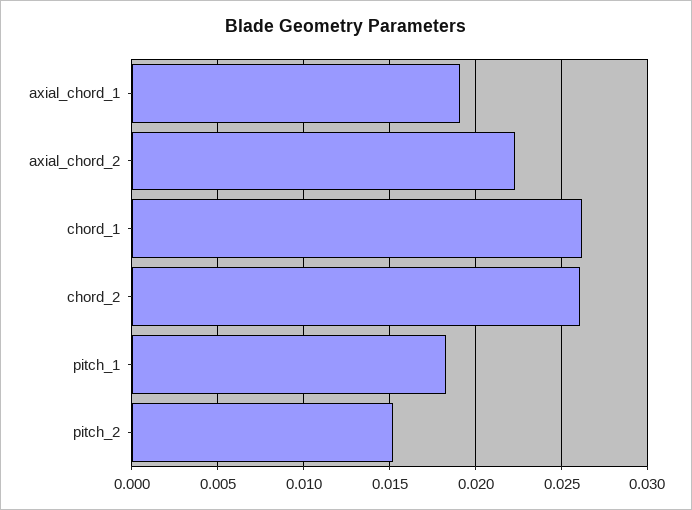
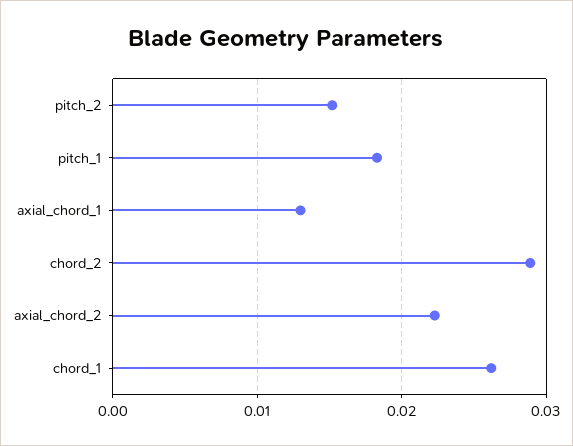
  {
-   "axial_chord_1": 0.019,
+   "axial_chord_1": 0.013,
    "axial_chord_2": 0.0225,
    "chord_1": 0.026,
-   "chord_2": 0.026,
+   "chord_2": 0.029,
    "pitch_1": 0.0185,
    "pitch_2": 0.015
  }

